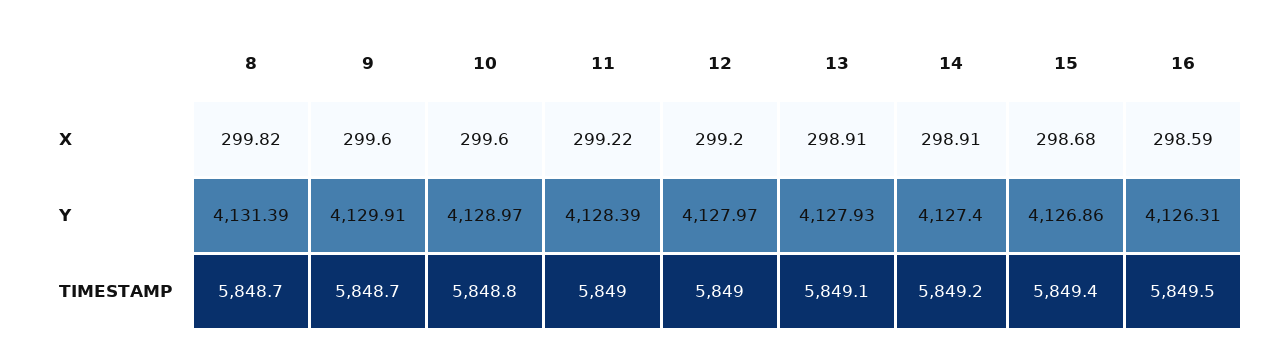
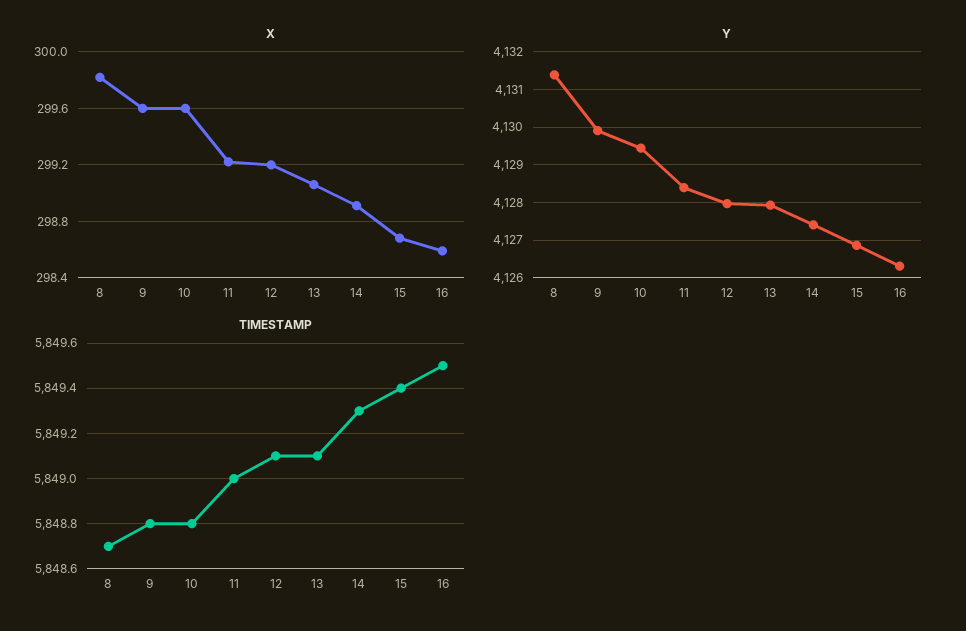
  {
    "X": {
      "8": 299.82,
      "9": 299.6,
      "10": 299.6,
      "11": 299.22,
      "12": 299.2,
-     "13": 298.91,
+     "13": 299.05,
      "14": 298.91,
      "15": 298.68,
      "16": 298.59
    },
    "Y": {
      "8": 4131.39,
      "9": 4129.91,
-     "10": 4128.97,
+     "10": 4129.4,
      "11": 4128.39,
      "12": 4127.97,
      "13": 4127.93,
      "14": 4127.4,
      "15": 4126.86,
      "16": 4126.31
    },
    "TIMESTAMP": {
      "8": 5848.7,
-     "9": 5848.7,
+     "9": 5848.8,
      "10": 5848.8,
      "11": 5849,
-     "12": 5849,
+     "12": 5849.1,
      "13": 5849.1,
-     "14": 5849.2,
+     "14": 5849.3,
      "15": 5849.4,
      "16": 5849.5
    }
  }

